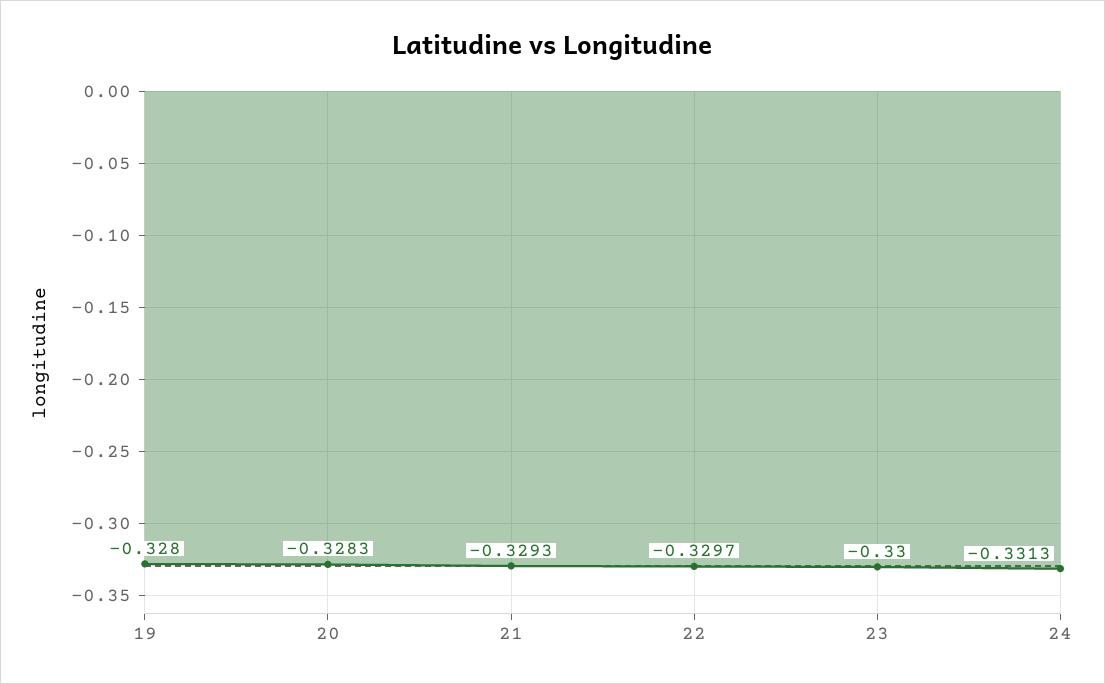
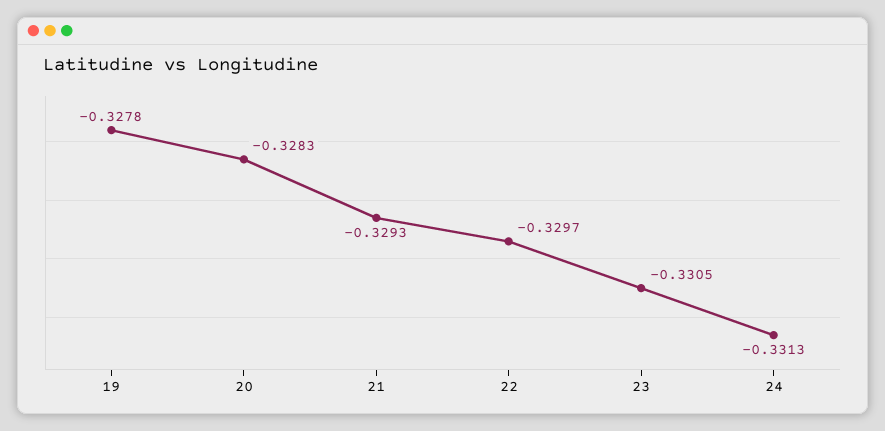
  {
-   "19": -0.328,
+   "19": -0.3278,
    "20": -0.3283,
    "21": -0.3293,
    "22": -0.3297,
-   "23": -0.33,
+   "23": -0.3305,
    "24": -0.3313
  }

